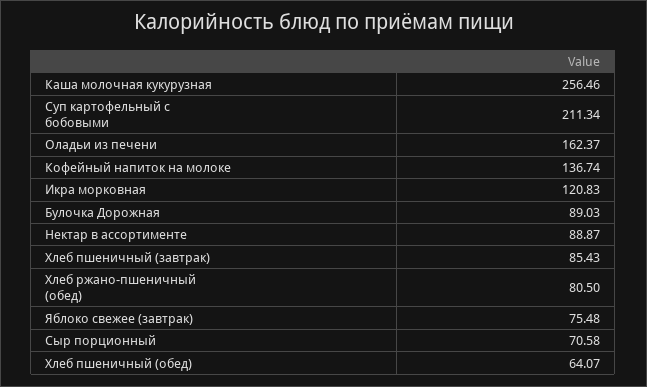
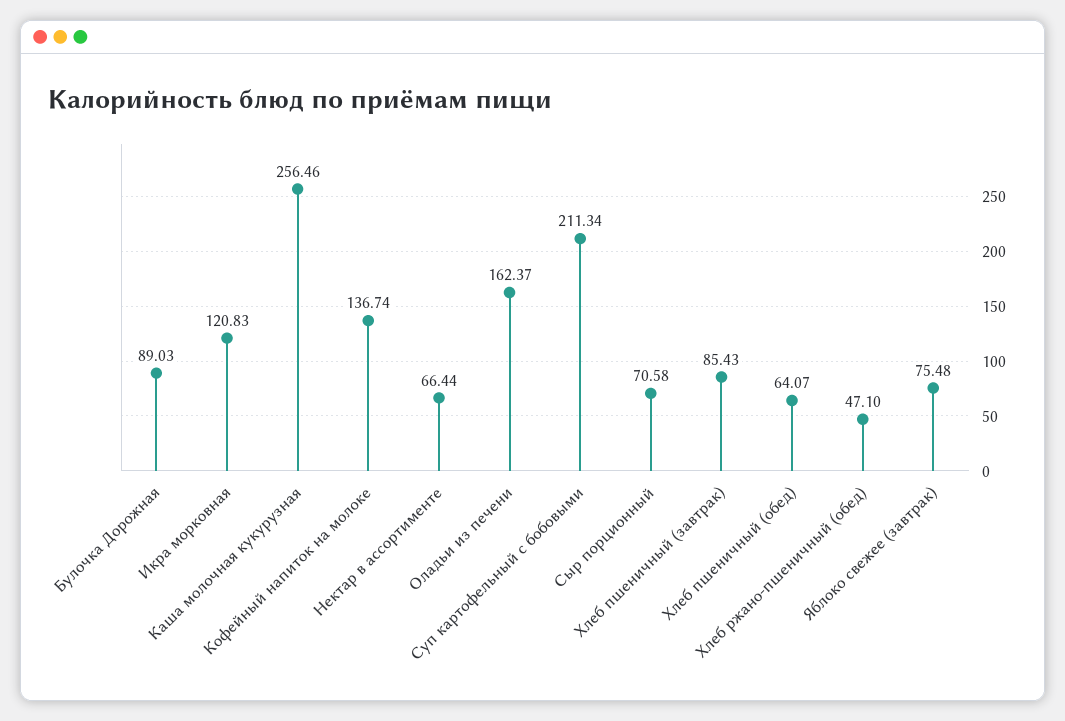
  {
    "Каша молочная кукурузная": 256.46,
    "Суп картофельный с бобовыми": 211.34,
    "Оладьи из печени": 162.37,
    "Кофейный напиток на молоке": 136.74,
    "Икра морковная": 120.83,
    "Булочка Дорожная": 89.03,
-   "Нектар в ассортименте": 88.87,
+   "Нектар в ассортименте": 66.44,
    "Хлеб пшеничный (завтрак)": 85.43,
-   "Хлеб ржано-пшеничный (обед)": 80.5,
+   "Хлеб ржано-пшеничный (обед)": 47.1,
    "Яблоко свежее (завтрак)": 75.48,
    "Сыр порционный": 70.58,
    "Хлеб пшеничный (обед)": 64.07
  }

